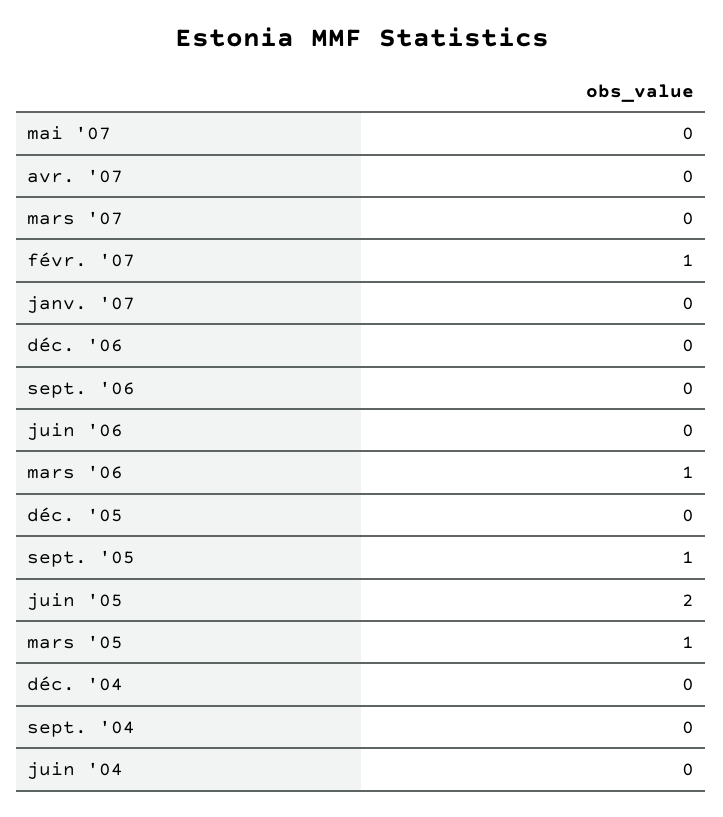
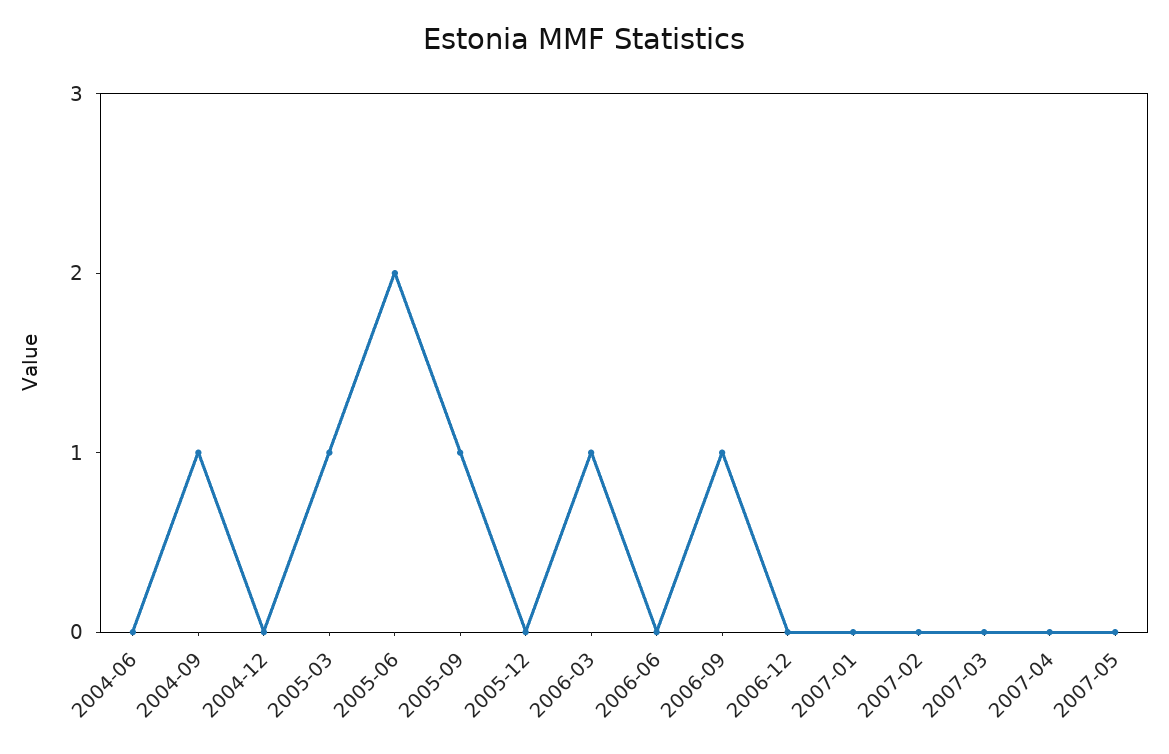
  {
    "mai '07": 0,
    "avr. '07": 0,
    "mars '07": 0,
-   "févr. '07": 1,
+   "févr. '07": 0,
    "janv. '07": 0,
    "déc. '06": 0,
-   "sept. '06": 0,
+   "sept. '06": 1,
    "juin '06": 0,
    "mars '06": 1,
    "déc. '05": 0,
    "sept. '05": 1,
    "juin '05": 2,
    "mars '05": 1,
    "déc. '04": 0,
-   "sept. '04": 0,
+   "sept. '04": 1,
    "juin '04": 0
  }

